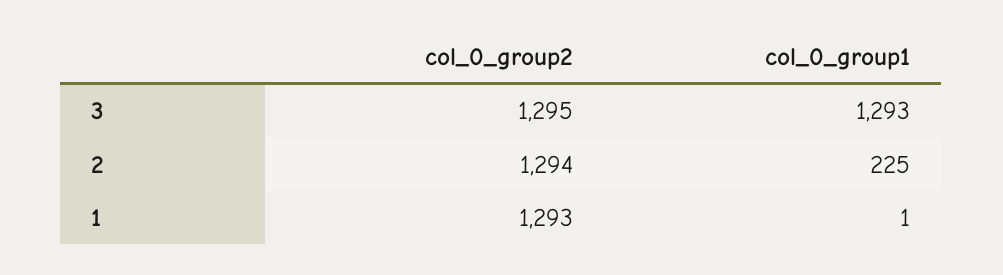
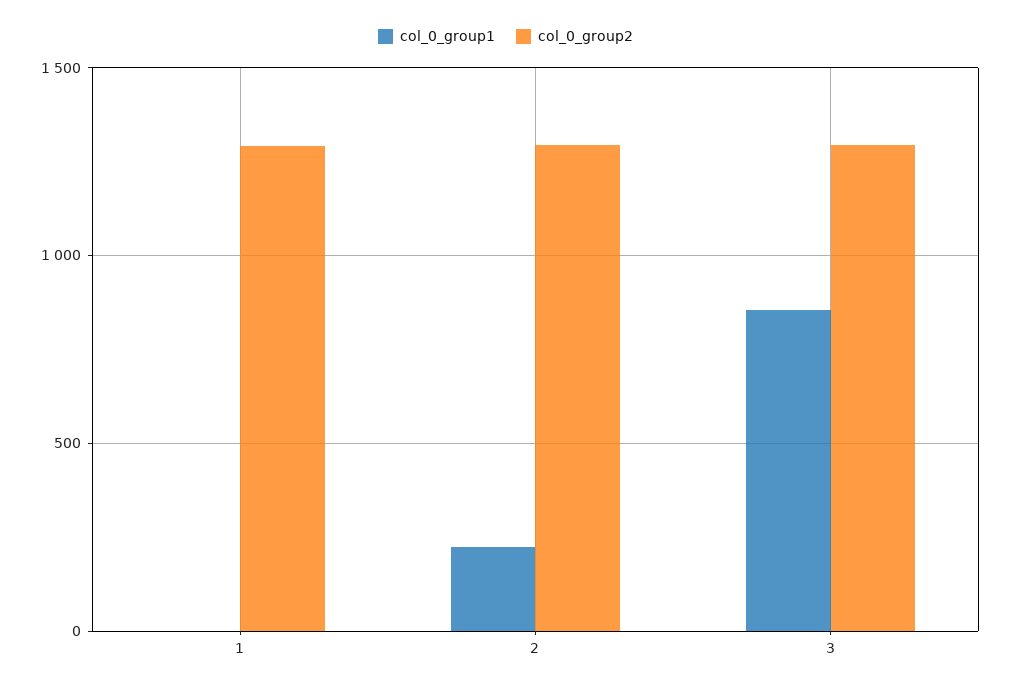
  {
    "col_0_group2": {
      "3": 1295,
      "2": 1294,
      "1": 1293
    },
    "col_0_group1": {
-     "3": 1293,
+     "3": 850,
      "2": 225,
      "1": 1
    }
  }

